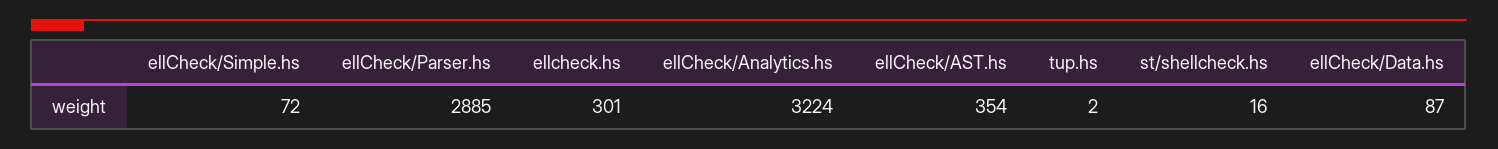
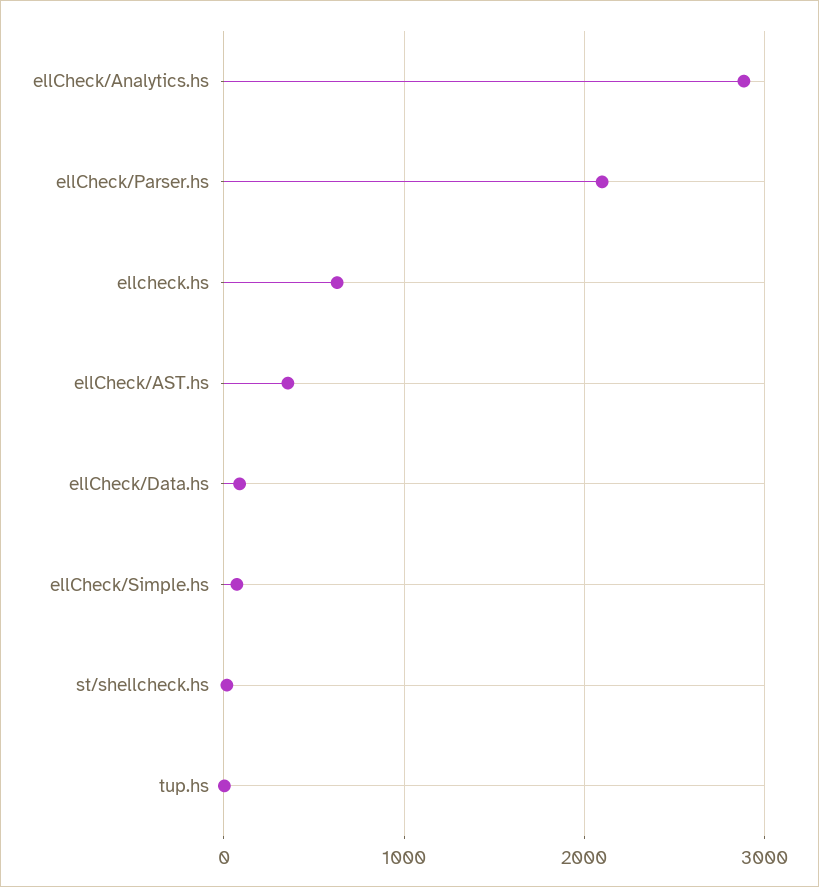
  {
    "ellCheck/Simple.hs": 72,
-   "ellCheck/Parser.hs": 2885,
+   "ellCheck/Parser.hs": 2100,
-   "ellcheck.hs": 301,
+   "ellcheck.hs": 600,
-   "ellCheck/Analytics.hs": 3224,
+   "ellCheck/Analytics.hs": 2900,
    "ellCheck/AST.hs": 354,
    "tup.hs": 2,
    "st/shellcheck.hs": 16,
    "ellCheck/Data.hs": 87
  }

